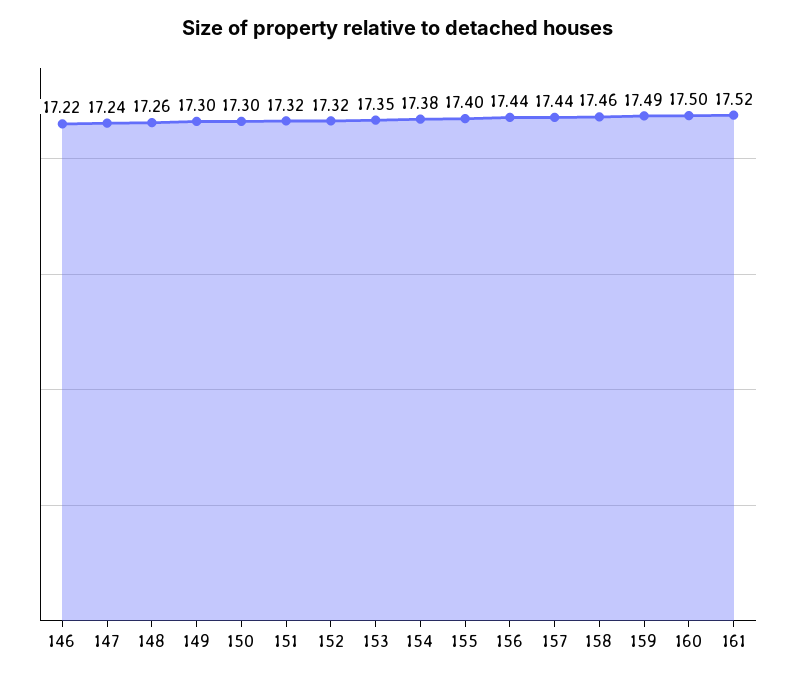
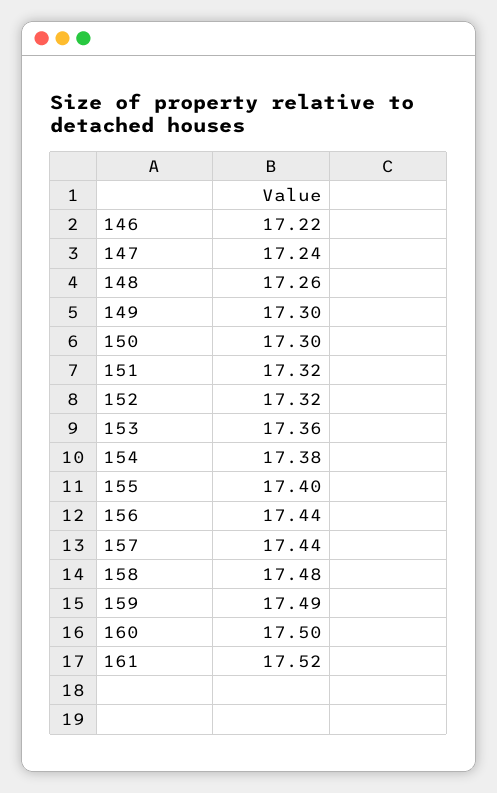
  {
    "146": 17.22,
    "147": 17.24,
    "148": 17.26,
    "149": 17.3,
    "150": 17.3,
    "151": 17.32,
    "152": 17.32,
-   "153": 17.35,
+   "153": 17.36,
    "154": 17.38,
    "155": 17.4,
    "156": 17.44,
    "157": 17.44,
-   "158": 17.46,
+   "158": 17.48,
    "159": 17.49,
    "160": 17.5,
    "161": 17.52
  }

